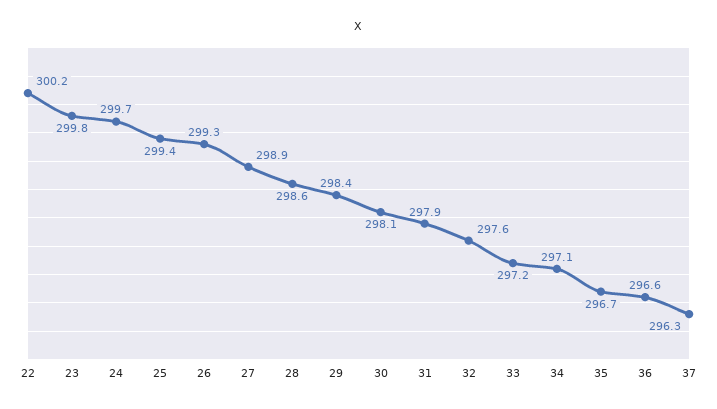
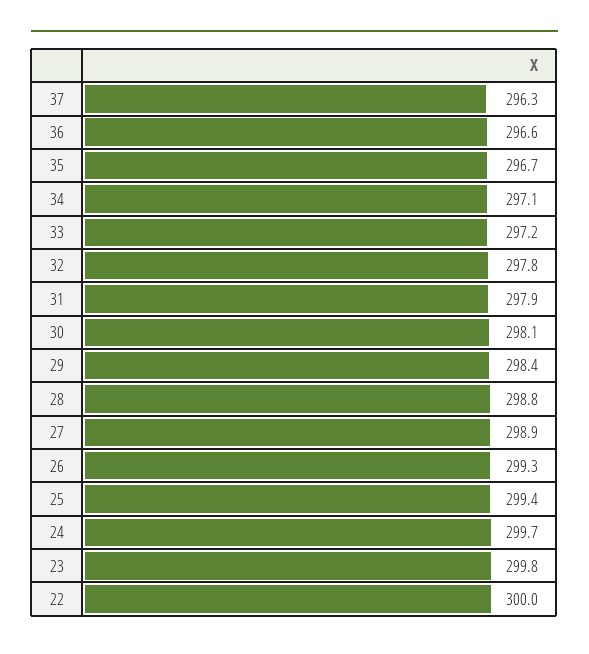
  {
-   "22": 300.2,
+   "22": 300,
    "23": 299.8,
    "24": 299.7,
    "25": 299.4,
    "26": 299.3,
    "27": 298.9,
-   "28": 298.6,
+   "28": 298.8,
    "29": 298.4,
    "30": 298.1,
    "31": 297.9,
-   "32": 297.6,
+   "32": 297.8,
    "33": 297.2,
    "34": 297.1,
    "35": 296.7,
    "36": 296.6,
    "37": 296.3
  }

